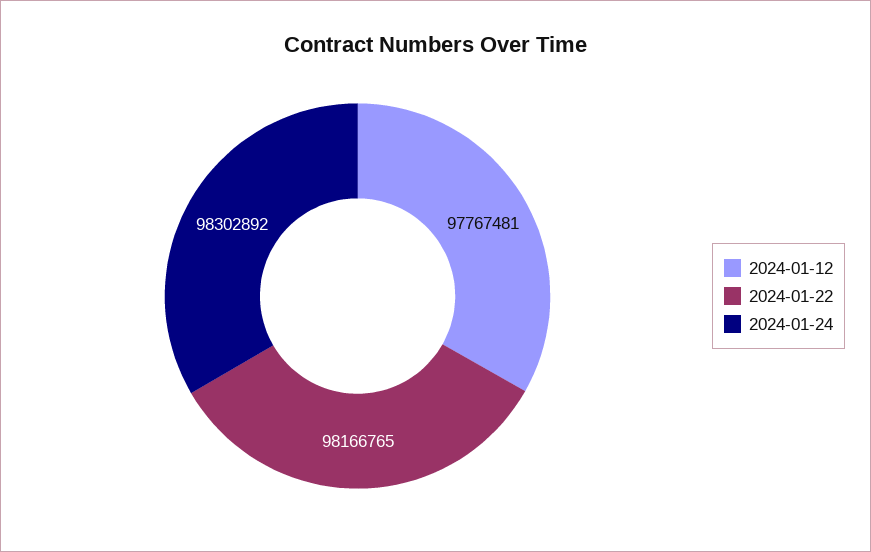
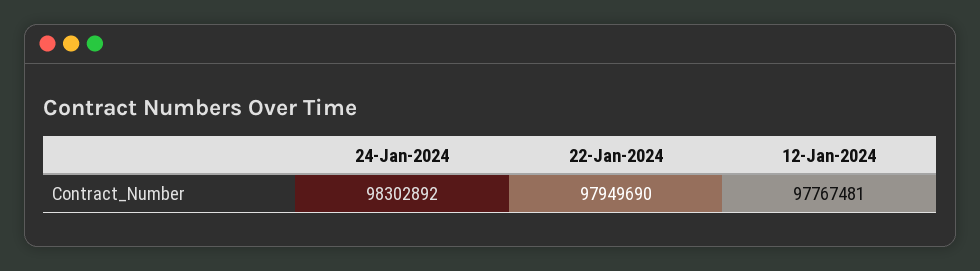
  {
    "2024-01-12": 97767481,
-   "2024-01-22": 98166765,
+   "2024-01-22": 97949690,
    "2024-01-24": 98302892
  }

